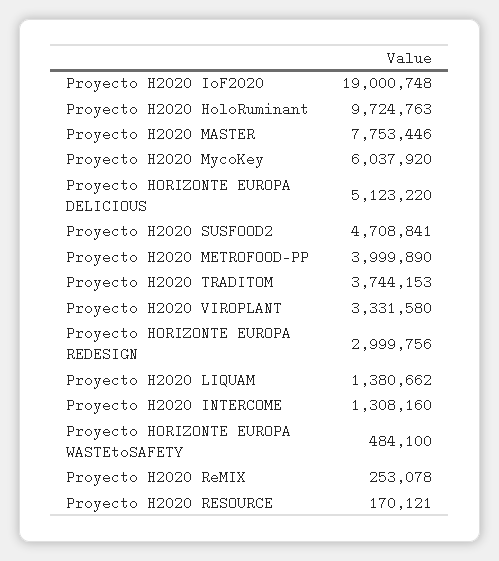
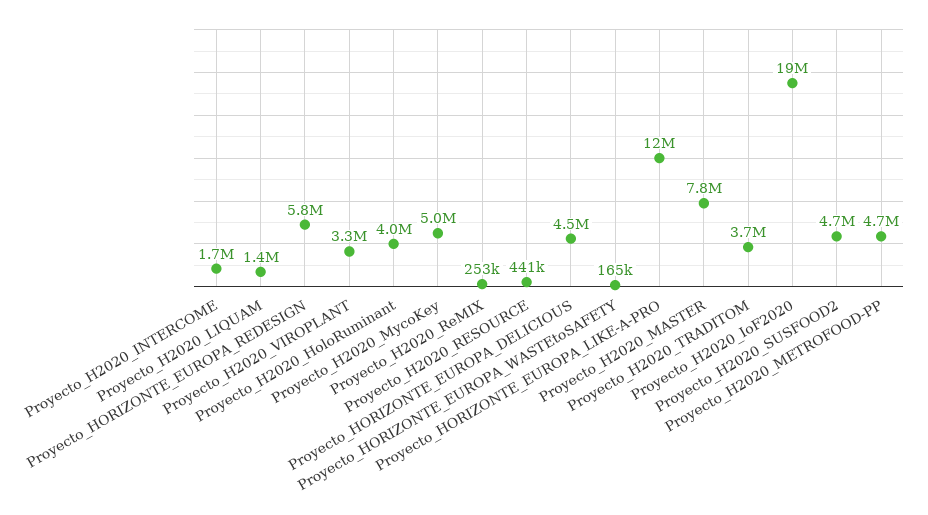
  {
    "Proyecto H2020 IoF2020": 19000748,
-   "Proyecto H2020 HoloRuminant": 9724763,
+   "Proyecto H2020 HoloRuminant": 4000000,
    "Proyecto H2020 MASTER": 7753446,
-   "Proyecto H2020 MycoKey": 6037920,
+   "Proyecto H2020 MycoKey": 5000000,
-   "Proyecto HORIZONTE EUROPA DELICIOUS": 5123220,
+   "Proyecto HORIZONTE EUROPA DELICIOUS": 4500000,
    "Proyecto H2020 SUSFOOD2": 4708841,
-   "Proyecto H2020 METROFOOD-PP": 3999890,
+   "Proyecto H2020 METROFOOD-PP": 4700000,
    "Proyecto H2020 TRADITOM": 3744153,
    "Proyecto H2020 VIROPLANT": 3331580,
-   "Proyecto HORIZONTE EUROPA REDESIGN": 2999756,
+   "Proyecto HORIZONTE EUROPA REDESIGN": 5800000,
    "Proyecto H2020 LIQUAM": 1380662,
-   "Proyecto H2020 INTERCOME": 1308160,
+   "Proyecto H2020 INTERCOME": 1700000,
-   "Proyecto HORIZONTE EUROPA WASTEtoSAFETY": 484100,
+   "Proyecto HORIZONTE EUROPA WASTEtoSAFETY": 165000,
    "Proyecto H2020 ReMIX": 253078,
-   "Proyecto H2020 RESOURCE": 170121
+   "Proyecto H2020 RESOURCE": 441000,
+   "Proyecto_HORIZONTE_EUROPA_LIKE-A-PRO": 12000000
  }

